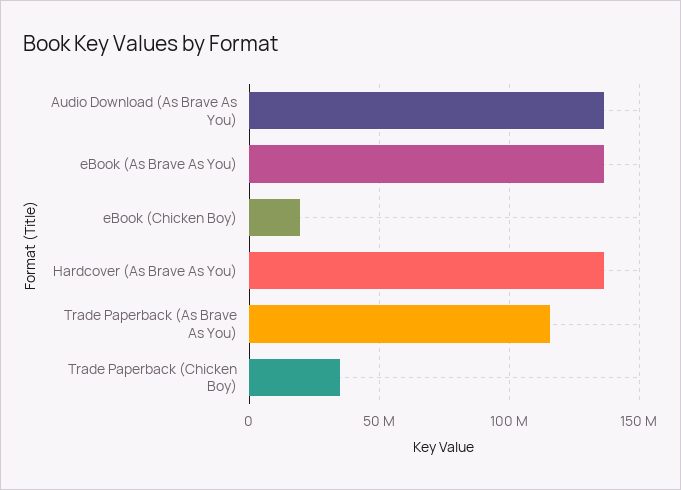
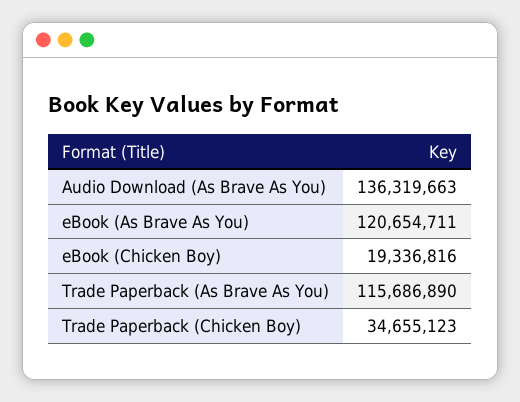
  {
    "Audio Download (As Brave As You)": 136319663,
-   "eBook (As Brave As You)": 135000000,
+   "eBook (As Brave As You)": 120654711,
    "eBook (Chicken Boy)": 19336816,
-   "Hardcover (As Brave As You)": 135000000,
    "Trade Paperback (As Brave As You)": 115686890,
    "Trade Paperback (Chicken Boy)": 34655123
  }

